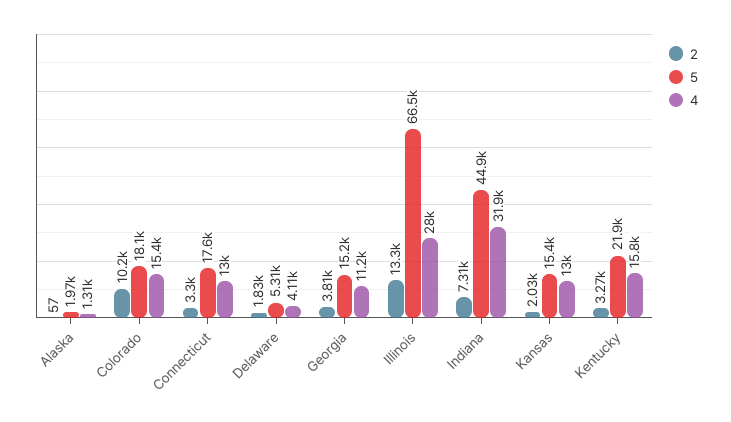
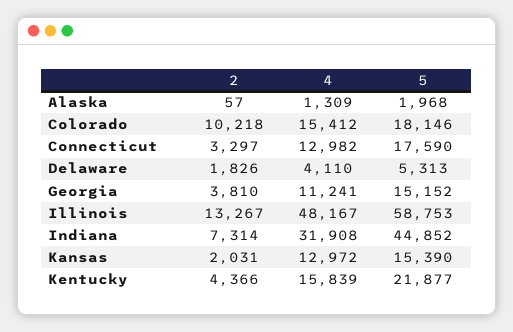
  {
    "2": {
      "Alaska": 57,
      "Colorado": 10218,
      "Connecticut": 3297,
      "Delaware": 1826,
      "Georgia": 3810,
      "Illinois": 13267,
      "Indiana": 7314,
      "Kansas": 2031,
-     "Kentucky": 3270
+     "Kentucky": 4366
    },
    "5": {
      "Alaska": 1968,
      "Colorado": 18146,
      "Connecticut": 17590,
      "Delaware": 5313,
      "Georgia": 15152,
-     "Illinois": 66500,
+     "Illinois": 58753,
      "Indiana": 44852,
      "Kansas": 15390,
      "Kentucky": 21877
    },
    "4": {
      "Alaska": 1309,
      "Colorado": 15412,
      "Connecticut": 12982,
      "Delaware": 4110,
      "Georgia": 11241,
-     "Illinois": 28000,
+     "Illinois": 48167,
      "Indiana": 31908,
      "Kansas": 12972,
      "Kentucky": 15839
    }
  }

